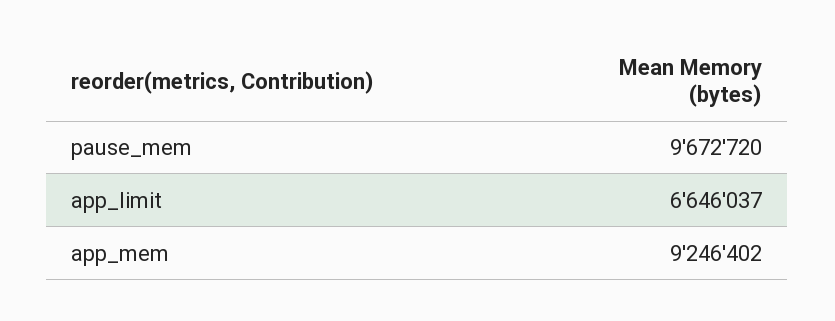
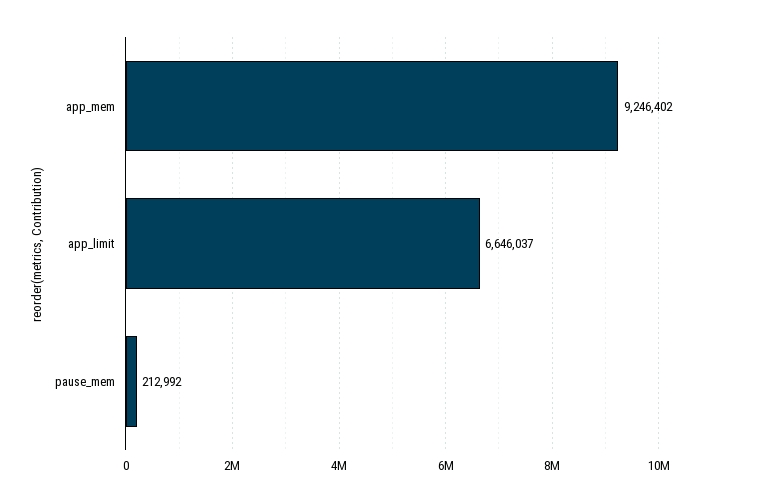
  {
-   "pause_mem": 9672720,
+   "pause_mem": 212992,
    "app_limit": 6646037,
    "app_mem": 9246402
  }

